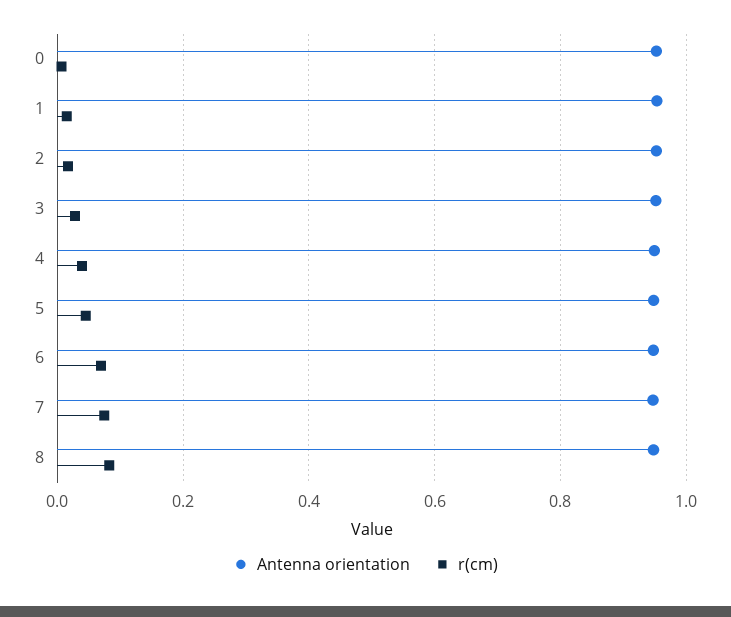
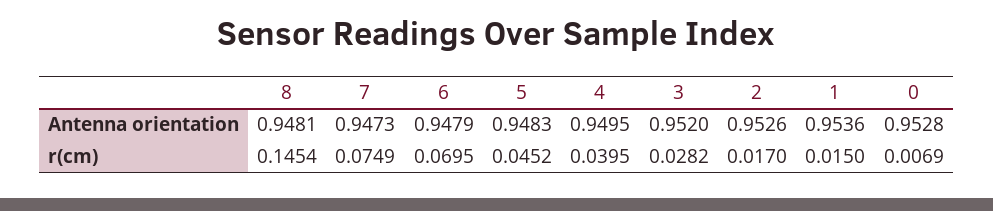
  {
    "Antenna orientation": {
      "0": 0.9528,
      "1": 0.9536,
      "2": 0.9526,
      "3": 0.952,
      "4": 0.9495,
      "5": 0.9483,
      "6": 0.9479,
      "7": 0.9473,
      "8": 0.9481
    },
    "r(cm)": {
      "0": 0.0069,
      "1": 0.015,
      "2": 0.017,
      "3": 0.0282,
      "4": 0.0395,
      "5": 0.0452,
      "6": 0.0695,
      "7": 0.0749,
-     "8": 0.08
+     "8": 0.1454
    }
  }

